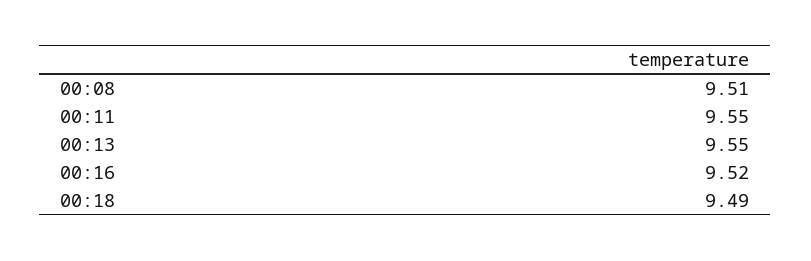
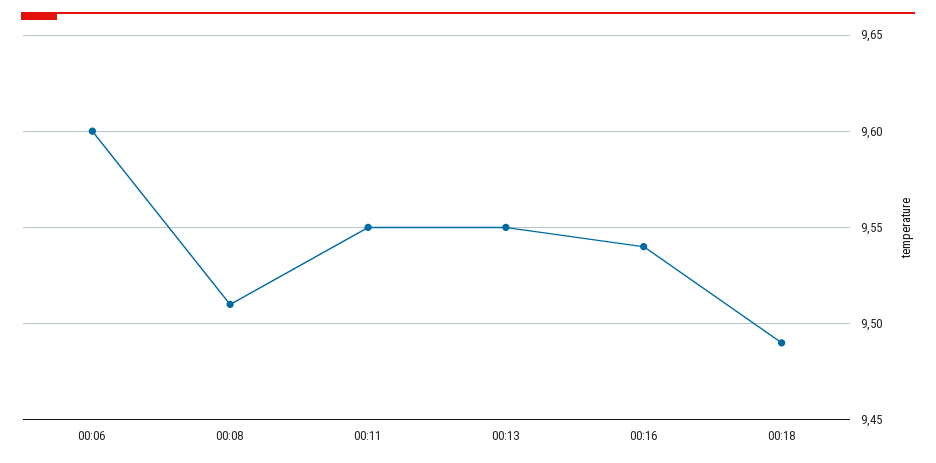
  {
    "00:08": 9.51,
    "00:11": 9.55,
    "00:13": 9.55,
-   "00:16": 9.52,
+   "00:16": 9.54,
-   "00:18": 9.49
+   "00:18": 9.49,
+   "00:06": 9.6
  }

